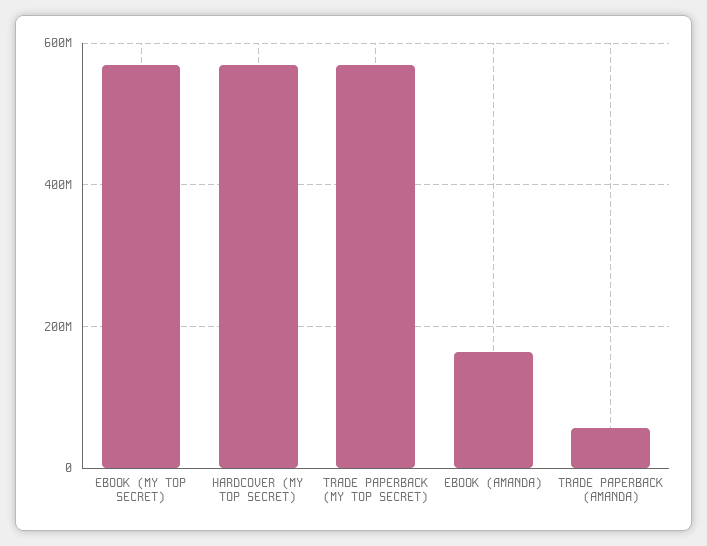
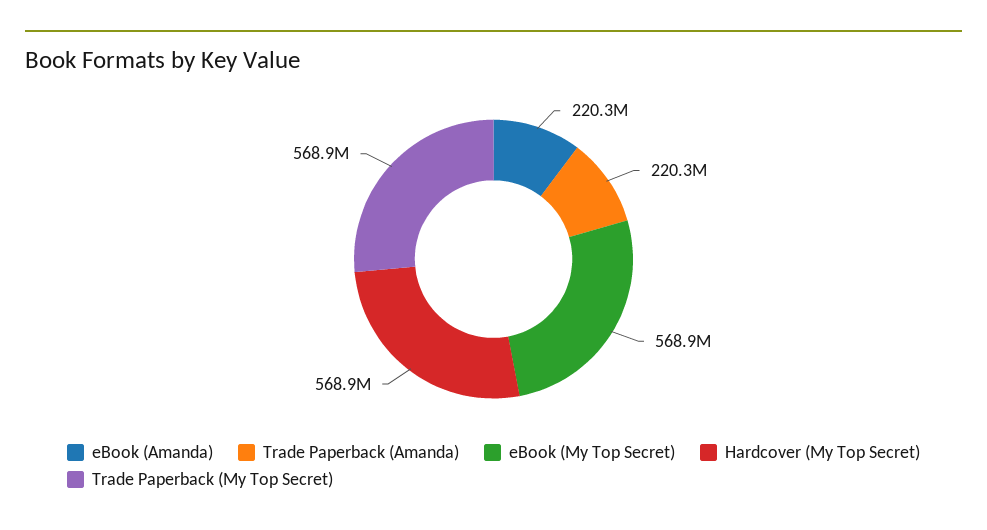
  {
    "EBOOK (MY TOP SECRET)": 568900000,
    "HARDCOVER (MY TOP SECRET)": 568900000,
    "TRADE PAPERBACK (MY TOP SECRET)": 568900000,
-   "EBOOK (AMANDA)": 160000000,
+   "EBOOK (AMANDA)": 220300000,
-   "TRADE PAPERBACK (AMANDA)": 60000000
+   "TRADE PAPERBACK (AMANDA)": 220300000
  }

